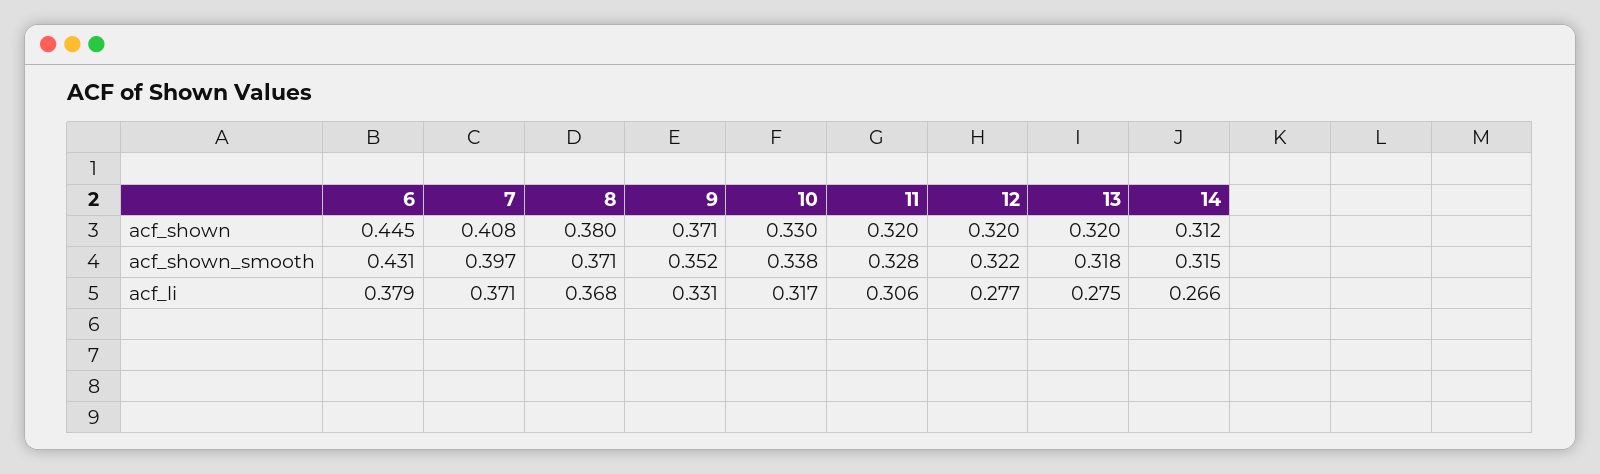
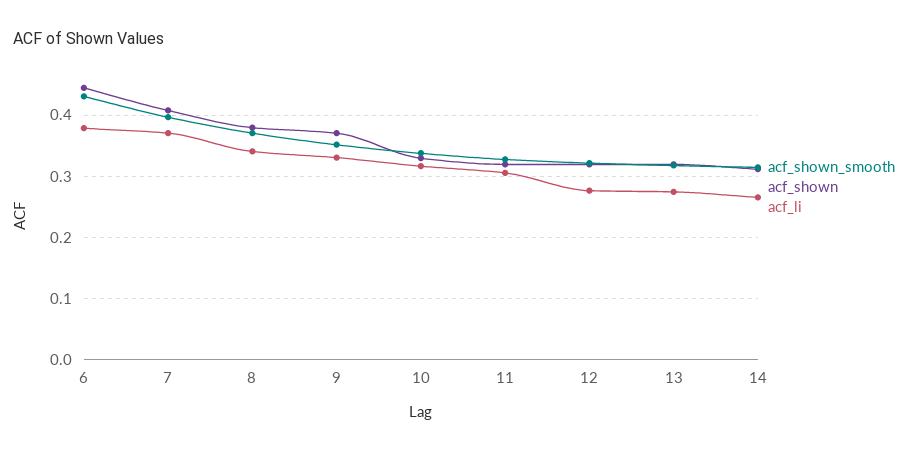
  {
    "acf_shown": {
      "6": 0.445,
      "7": 0.408,
      "8": 0.38,
      "9": 0.371,
      "10": 0.33,
      "11": 0.32,
      "12": 0.32,
      "13": 0.32,
      "14": 0.312
    },
    "acf_shown_smooth": {
      "6": 0.431,
      "7": 0.397,
      "8": 0.371,
      "9": 0.352,
      "10": 0.338,
      "11": 0.328,
      "12": 0.322,
      "13": 0.318,
      "14": 0.315
    },
    "acf_li": {
      "6": 0.379,
      "7": 0.371,
-     "8": 0.368,
+     "8": 0.34,
      "9": 0.331,
      "10": 0.317,
      "11": 0.306,
      "12": 0.277,
      "13": 0.275,
      "14": 0.266
    }
  }

